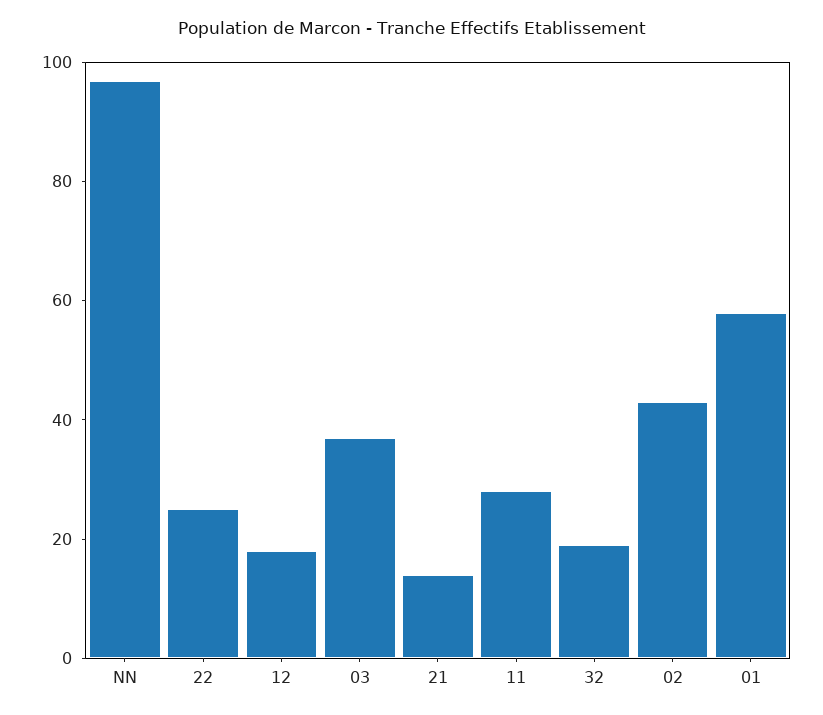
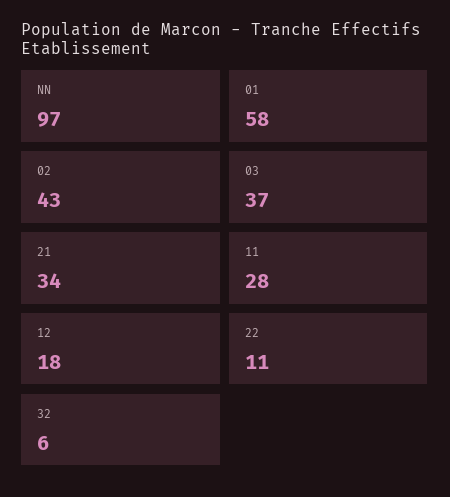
  {
    "NN": 97,
-   "22": 25,
+   "22": 11,
    "12": 18,
    "03": 37,
-   "21": 15,
+   "21": 34,
    "11": 28,
-   "32": 20,
+   "32": 6,
    "02": 43,
    "01": 58
  }

